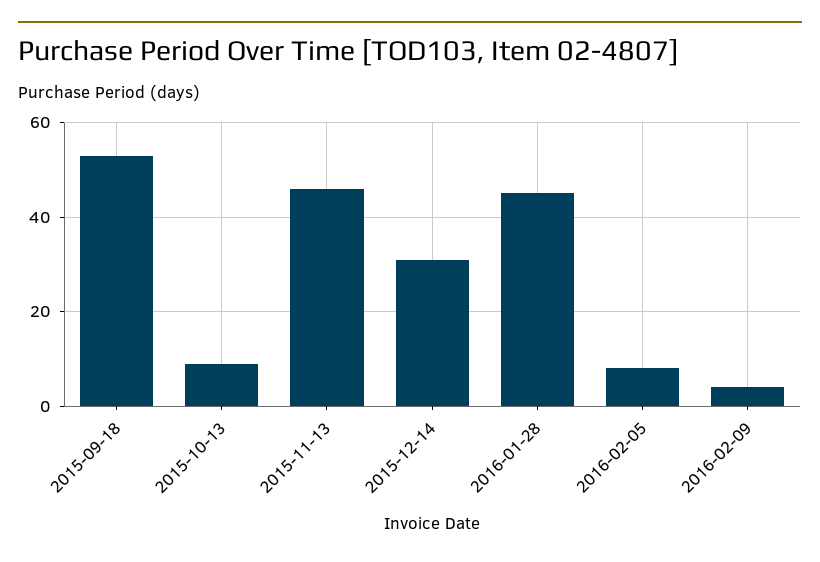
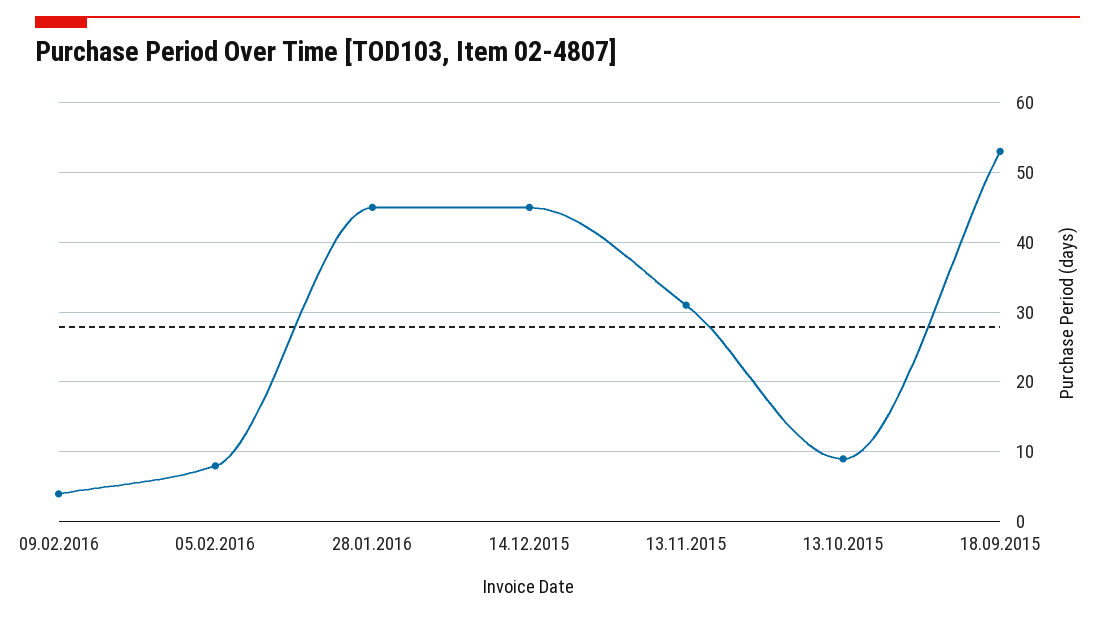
  {
    "2015-09-18": 53,
    "2015-10-13": 9,
-   "2015-11-13": 45,
+   "2015-11-13": 31,
-   "2015-12-14": 30,
+   "2015-12-14": 45,
    "2016-01-28": 45,
    "2016-02-05": 8,
    "2016-02-09": 4
  }

